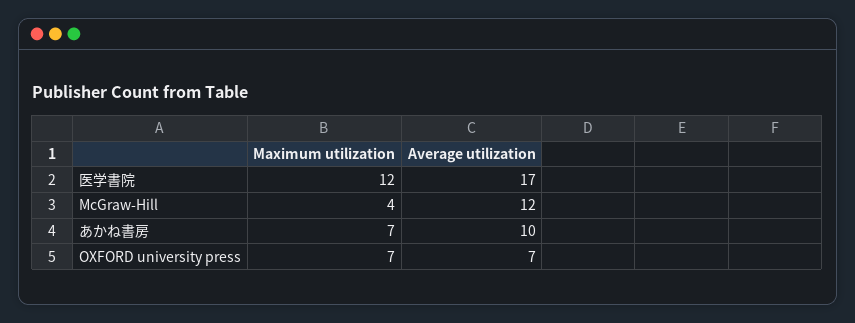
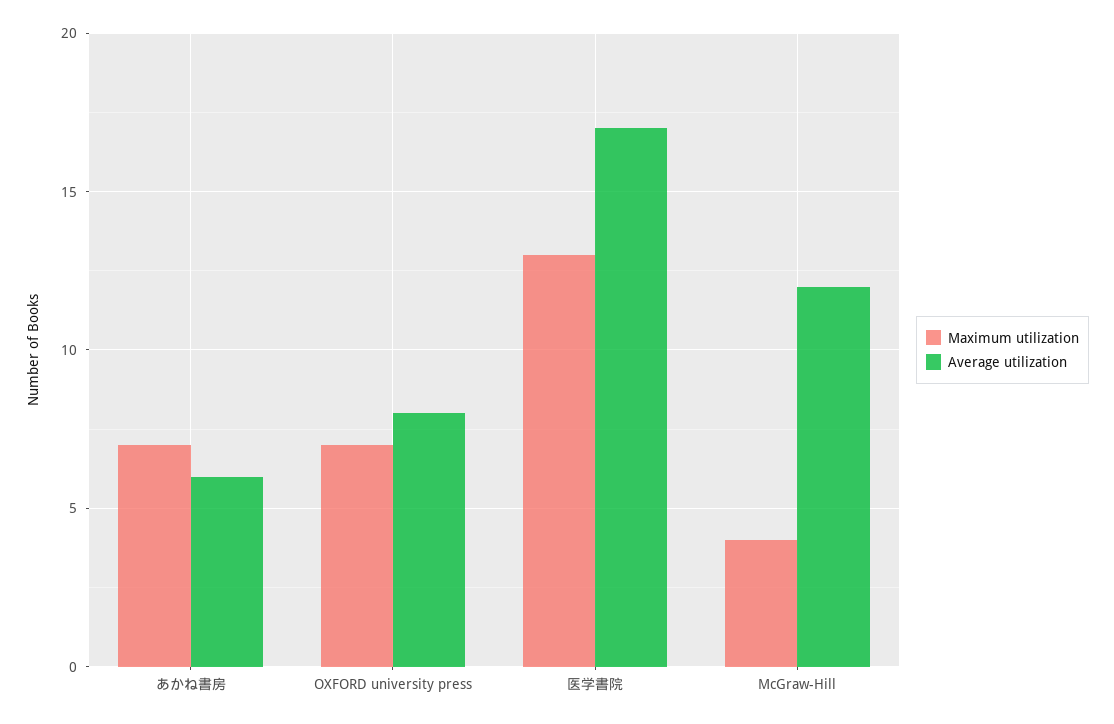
  {
    "Maximum utilization": {
-     "医学書院": 12,
+     "医学書院": 13,
      "McGraw-Hill": 4,
      "あかね書房": 7,
      "OXFORD university press": 7
    },
    "Average utilization": {
      "医学書院": 17,
      "McGraw-Hill": 12,
-     "あかね書房": 10,
+     "あかね書房": 6,
-     "OXFORD university press": 7
+     "OXFORD university press": 8
    }
  }

